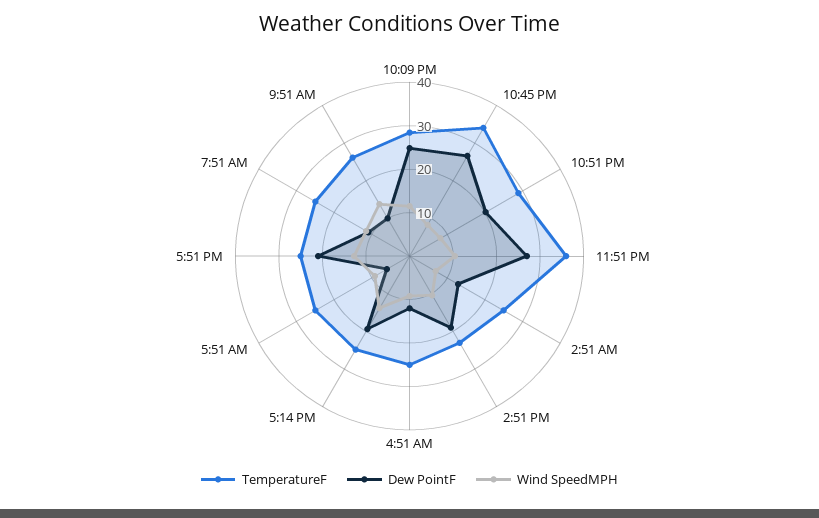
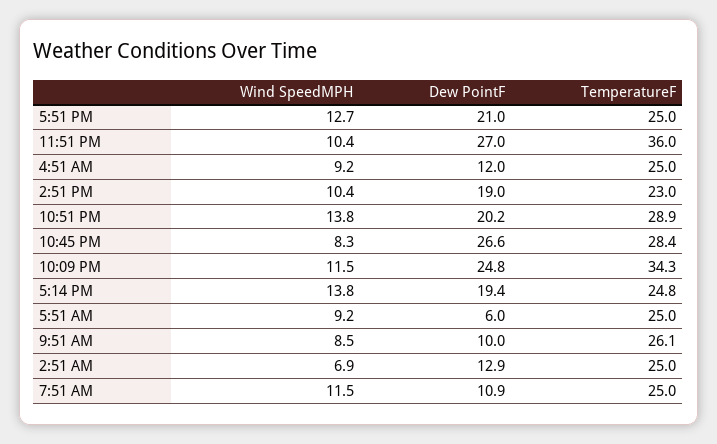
  {
    "TemperatureF": {
-     "10:09 PM": 28,
+     "10:09 PM": 34.3,
-     "10:45 PM": 34,
+     "10:45 PM": 28.4,
      "10:51 PM": 28.9,
      "11:51 PM": 36,
      "2:51 AM": 25,
      "2:51 PM": 23,
      "4:51 AM": 25,
      "5:14 PM": 24.8,
      "5:51 AM": 25,
      "5:51 PM": 25,
      "7:51 AM": 25,
      "9:51 AM": 26.1
    },
    "Dew PointF": {
      "10:09 PM": 24.8,
      "10:45 PM": 26.6,
      "10:51 PM": 20.2,
      "11:51 PM": 27,
      "2:51 AM": 12.9,
      "2:51 PM": 19,
      "4:51 AM": 12,
      "5:14 PM": 19.4,
      "5:51 AM": 6,
      "5:51 PM": 21,
      "7:51 AM": 10.9,
      "9:51 AM": 10
    },
    "Wind SpeedMPH": {
      "10:09 PM": 11.5,
      "10:45 PM": 8.3,
-     "10:51 PM": 8,
+     "10:51 PM": 13.8,
      "11:51 PM": 10.4,
      "2:51 AM": 6.9,
      "2:51 PM": 10.4,
      "4:51 AM": 9.2,
      "5:14 PM": 13.8,
      "5:51 AM": 9.2,
      "5:51 PM": 12.7,
      "7:51 AM": 11.5,
-     "9:51 AM": 14
+     "9:51 AM": 8.5
    }
  }

